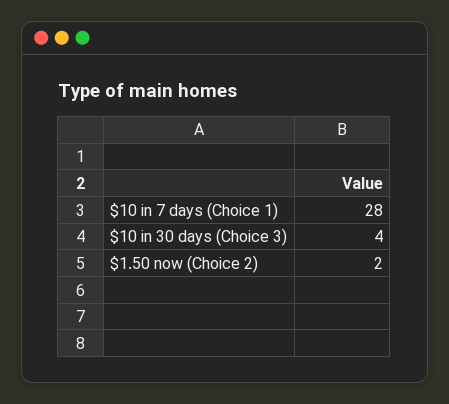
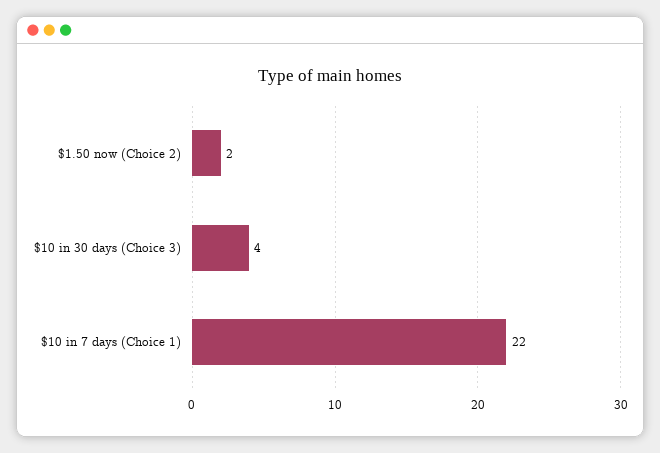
  {
-   "$10 in 7 days (Choice 1)": 28,
+   "$10 in 7 days (Choice 1)": 22,
    "$10 in 30 days (Choice 3)": 4,
    "$1.50 now (Choice 2)": 2
  }

